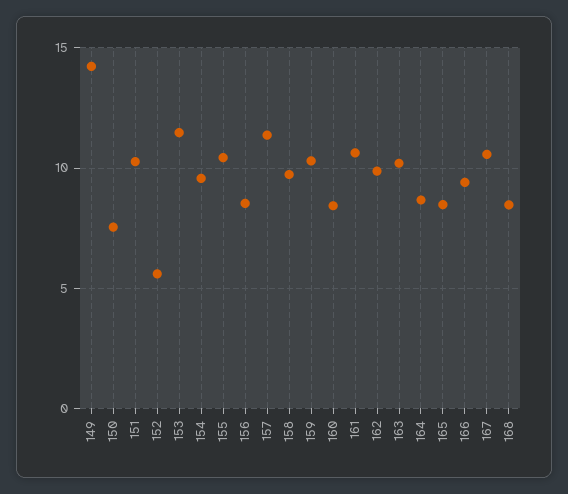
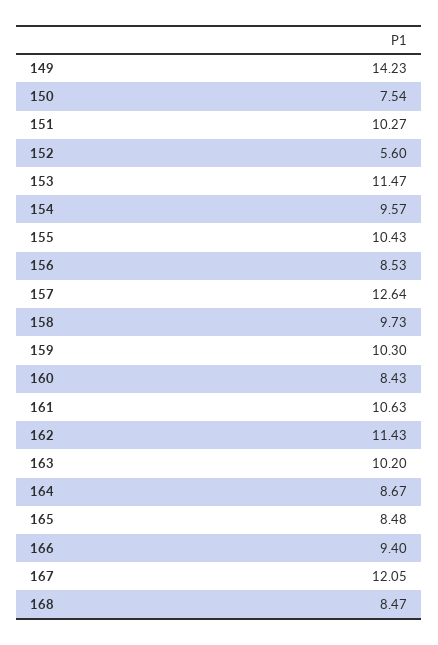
  {
    "149": 14.23,
    "150": 7.54,
    "151": 10.27,
    "152": 5.6,
    "153": 11.47,
    "154": 9.57,
    "155": 10.43,
    "156": 8.53,
-   "157": 11.5,
+   "157": 12.64,
    "158": 9.73,
    "159": 10.3,
    "160": 8.43,
    "161": 10.63,
-   "162": 10,
+   "162": 11.43,
    "163": 10.2,
    "164": 8.67,
    "165": 8.48,
    "166": 9.4,
-   "167": 10.5,
+   "167": 12.05,
    "168": 8.47
  }

